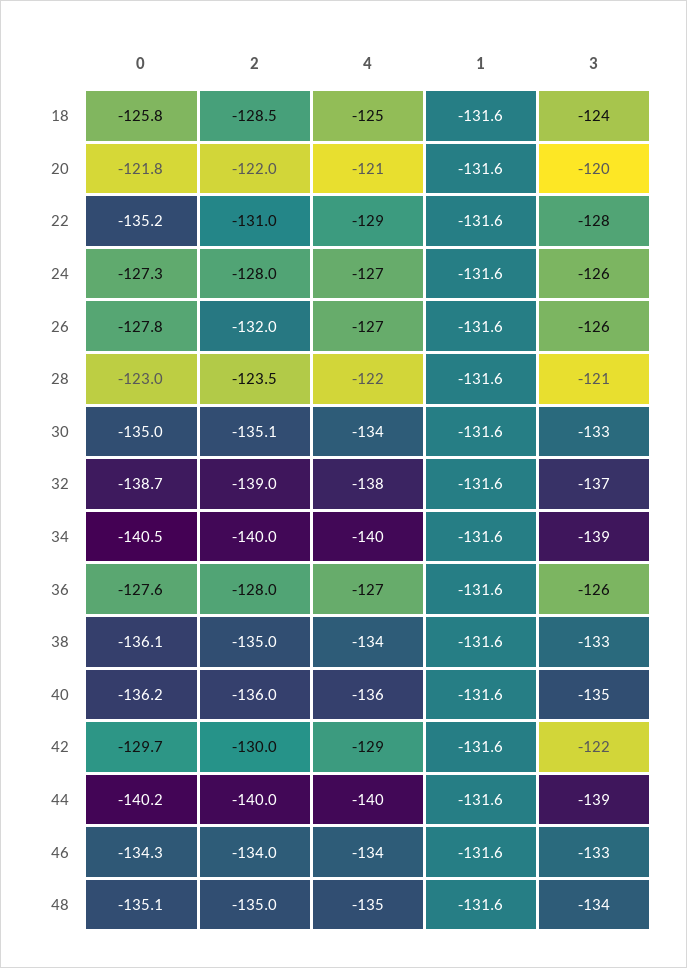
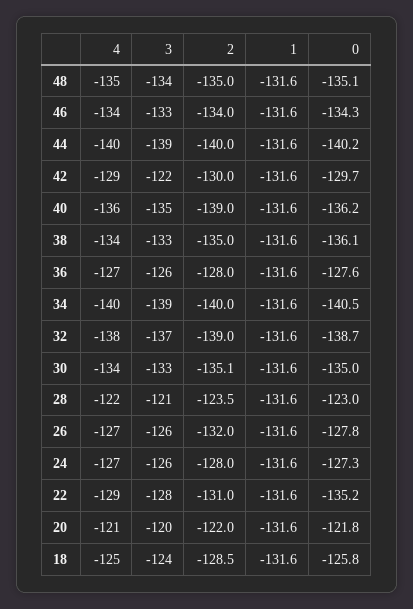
  {
    "0": {
      "18": -125.8,
      "20": -121.8,
      "22": -135.2,
      "24": -127.3,
      "26": -127.8,
      "28": -123,
      "30": -135,
      "32": -138.7,
      "34": -140.5,
      "36": -127.6,
      "38": -136.1,
      "40": -136.2,
      "42": -129.7,
      "44": -140.2,
      "46": -134.3,
      "48": -135.1
    },
    "2": {
      "18": -128.5,
      "20": -122,
      "22": -131,
      "24": -128,
      "26": -132,
      "28": -123.5,
      "30": -135.1,
      "32": -139,
      "34": -140,
      "36": -128,
      "38": -135,
-     "40": -136,
+     "40": -139,
      "42": -130,
      "44": -140,
      "46": -134,
      "48": -135
    },
    "4": {
      "18": -125,
      "20": -121,
      "22": -129,
      "24": -127,
      "26": -127,
      "28": -122,
      "30": -134,
      "32": -138,
      "34": -140,
      "36": -127,
      "38": -134,
      "40": -136,
      "42": -129,
      "44": -140,
      "46": -134,
      "48": -135
    },
    "1": {
      "18": -131.6,
      "20": -131.6,
      "22": -131.6,
      "24": -131.6,
      "26": -131.6,
      "28": -131.6,
      "30": -131.6,
      "32": -131.6,
      "34": -131.6,
      "36": -131.6,
      "38": -131.6,
      "40": -131.6,
      "42": -131.6,
      "44": -131.6,
      "46": -131.6,
      "48": -131.6
    },
    "3": {
      "18": -124,
      "20": -120,
      "22": -128,
      "24": -126,
      "26": -126,
      "28": -121,
      "30": -133,
      "32": -137,
      "34": -139,
      "36": -126,
      "38": -133,
      "40": -135,
      "42": -122,
      "44": -139,
      "46": -133,
      "48": -134
    }
  }

